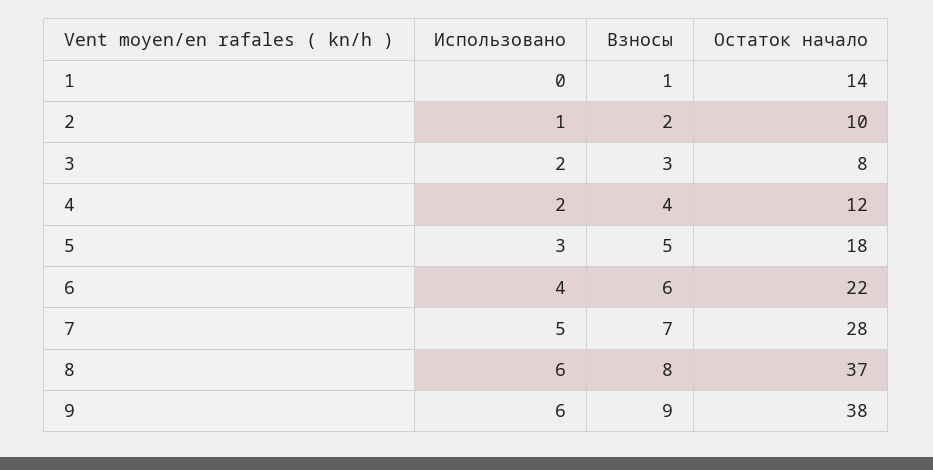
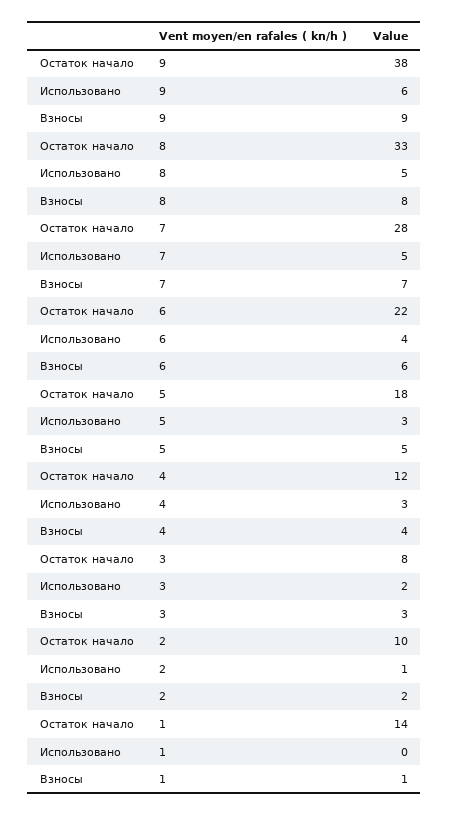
  {
    "Использовано": {
      "1": 0,
      "2": 1,
      "3": 2,
-     "4": 2,
+     "4": 3,
      "5": 3,
      "6": 4,
      "7": 5,
-     "8": 6,
+     "8": 5,
      "9": 6
    },
    "Взносы": {
      "1": 1,
      "2": 2,
      "3": 3,
      "4": 4,
      "5": 5,
      "6": 6,
      "7": 7,
      "8": 8,
      "9": 9
    },
    "Остаток начало": {
      "1": 14,
      "2": 10,
      "3": 8,
      "4": 12,
      "5": 18,
      "6": 22,
      "7": 28,
-     "8": 37,
+     "8": 33,
      "9": 38
    }
  }

